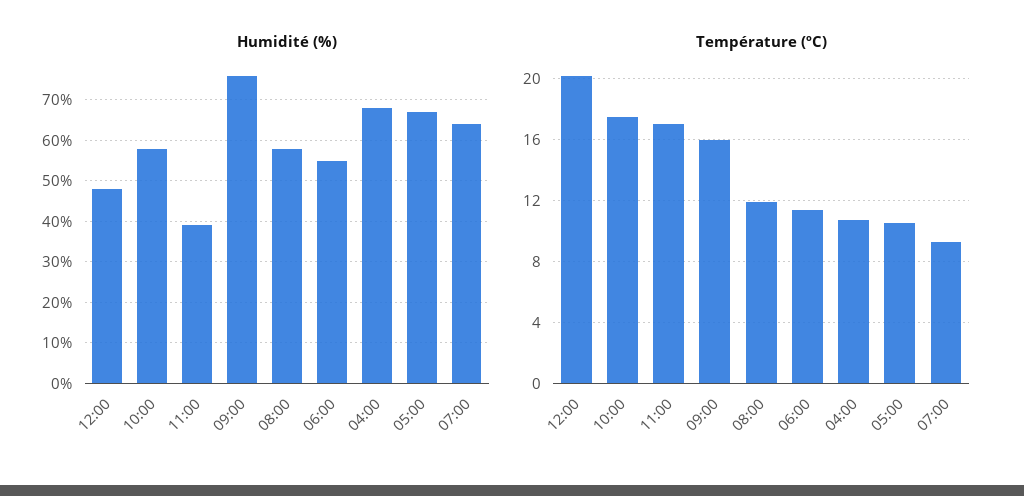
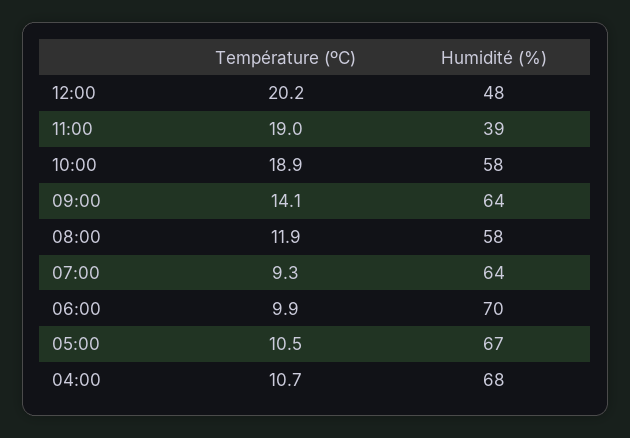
  {
    "Humidité (%)": {
      "12:00": 48,
      "10:00": 58,
      "11:00": 39,
-     "09:00": 75,
+     "09:00": 64,
      "08:00": 58,
-     "06:00": 55,
+     "06:00": 70,
      "04:00": 68,
      "05:00": 67,
      "07:00": 64
    },
    "Température (ºC)": {
      "12:00": 20.2,
-     "10:00": 17.5,
+     "10:00": 18.9,
-     "11:00": 17,
+     "11:00": 19,
-     "09:00": 16,
+     "09:00": 14.1,
      "08:00": 11.9,
-     "06:00": 11.5,
+     "06:00": 9.9,
      "04:00": 10.7,
      "05:00": 10.5,
      "07:00": 9.3
    }
  }

